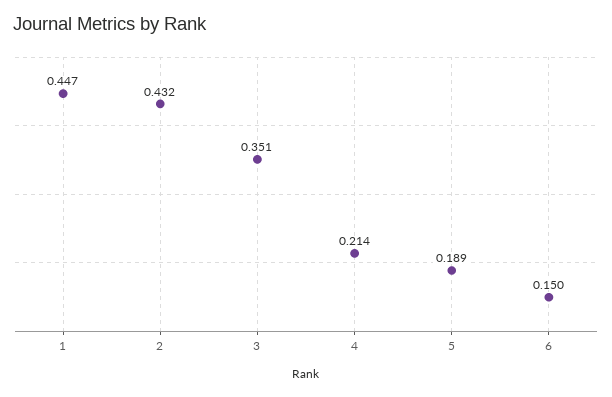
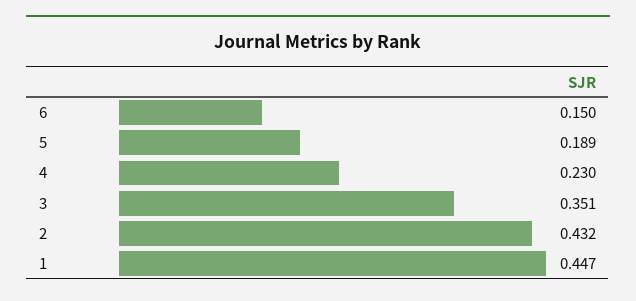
  {
    "1": 0.447,
    "2": 0.432,
    "3": 0.351,
-   "4": 0.214,
+   "4": 0.23,
    "5": 0.189,
    "6": 0.15
  }

